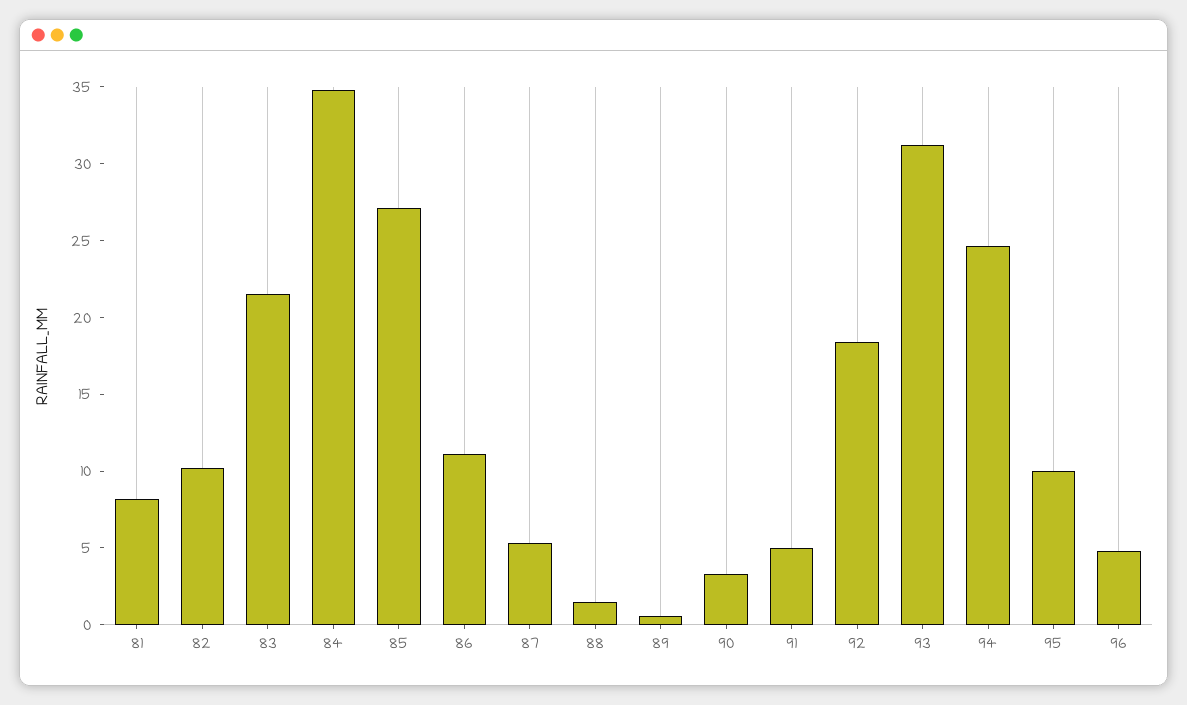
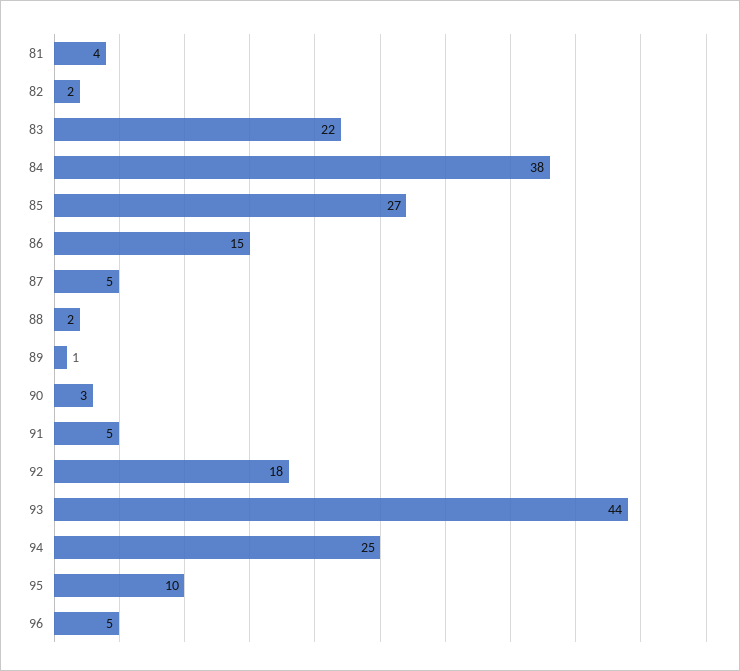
  {
-   "81": 8,
+   "81": 4,
-   "82": 10,
+   "82": 2,
    "83": 22,
-   "84": 35,
+   "84": 38,
    "85": 27,
-   "86": 11,
+   "86": 15,
    "87": 5,
    "88": 2,
    "89": 1,
    "90": 3,
    "91": 5,
    "92": 18,
-   "93": 31,
+   "93": 44,
    "94": 25,
    "95": 10,
    "96": 5
  }

